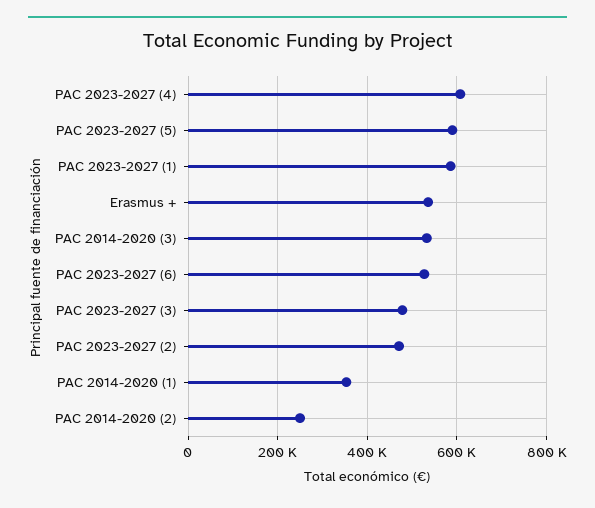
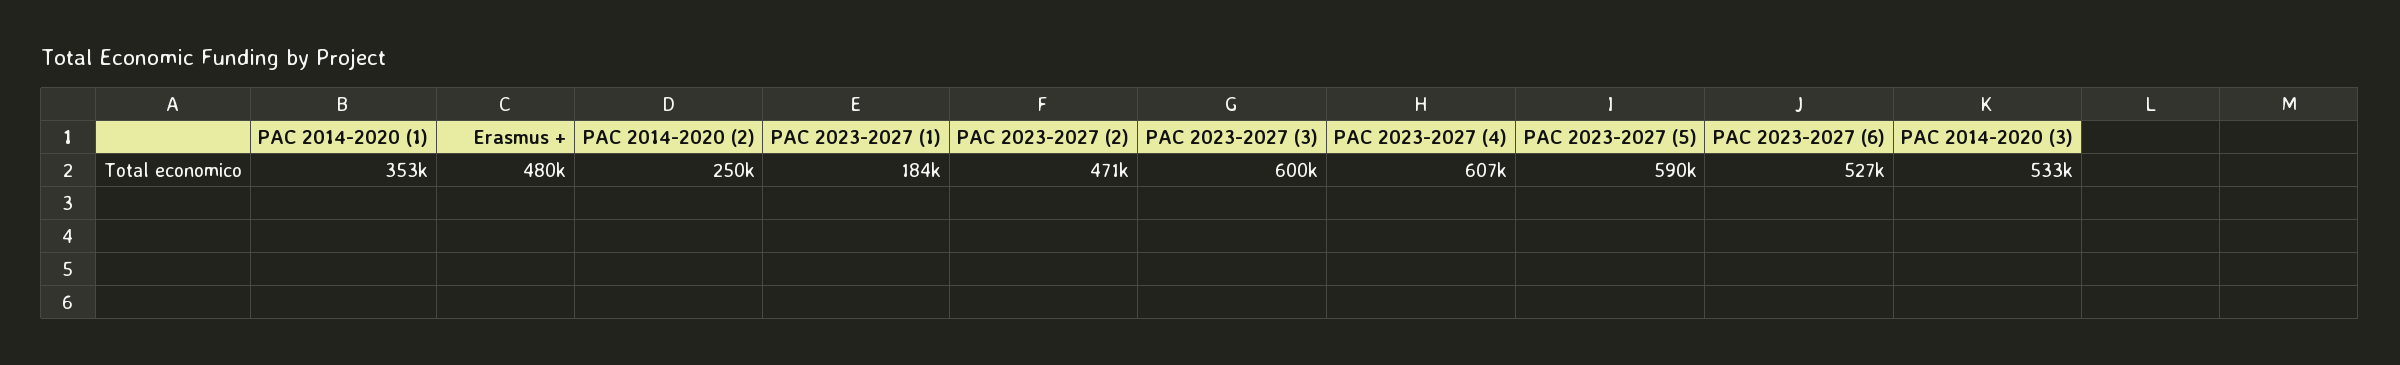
  {
    "PAC 2023-2027 (4)": 607000,
    "PAC 2023-2027 (5)": 590000,
-   "PAC 2023-2027 (1)": 580000,
+   "PAC 2023-2027 (1)": 184000,
-   "Erasmus +": 540000,
+   "Erasmus +": 480000,
    "PAC 2014-2020 (3)": 533000,
    "PAC 2023-2027 (6)": 527000,
-   "PAC 2023-2027 (3)": 480000,
+   "PAC 2023-2027 (3)": 600000,
    "PAC 2023-2027 (2)": 471000,
    "PAC 2014-2020 (1)": 353000,
    "PAC 2014-2020 (2)": 250000
  }

